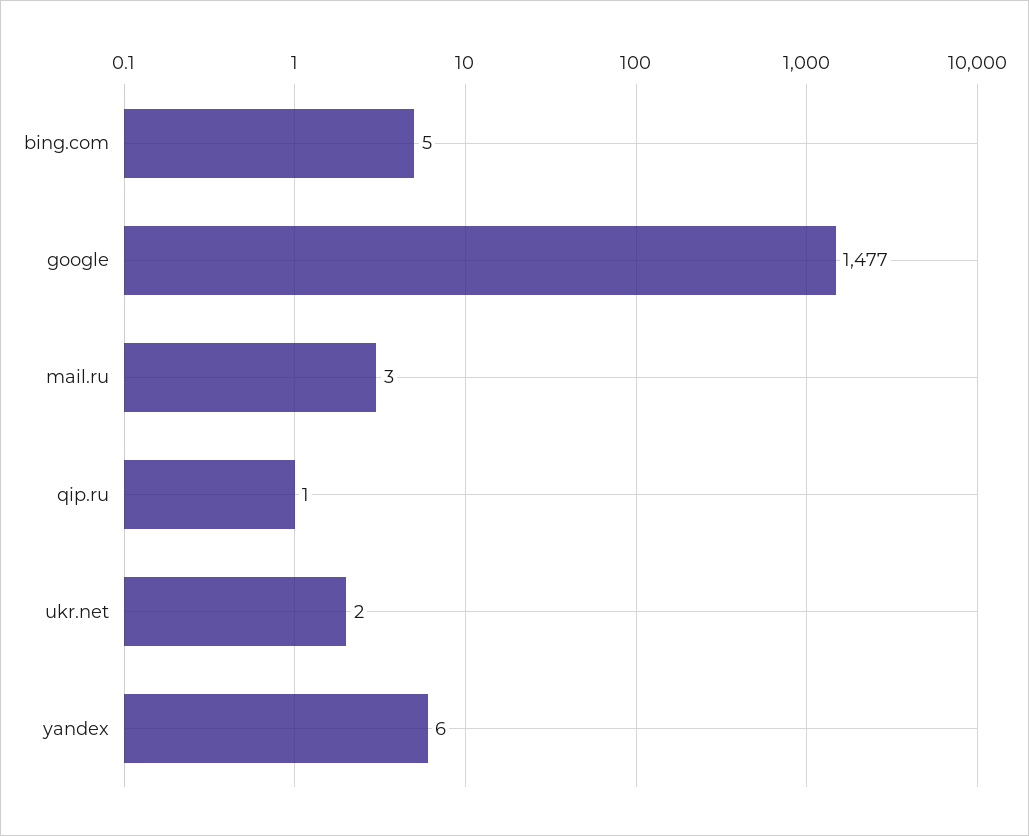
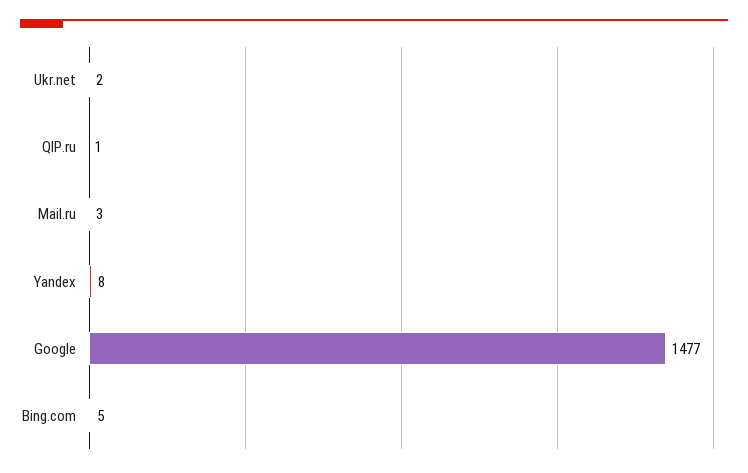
  {
    "bing.com": 5,
    "google": 1477,
    "mail.ru": 3,
    "qip.ru": 1,
    "ukr.net": 2,
-   "yandex": 6
+   "yandex": 8
  }

